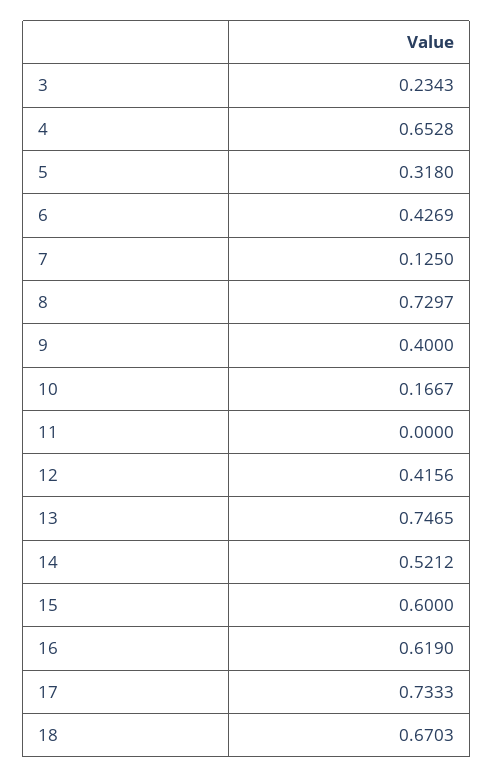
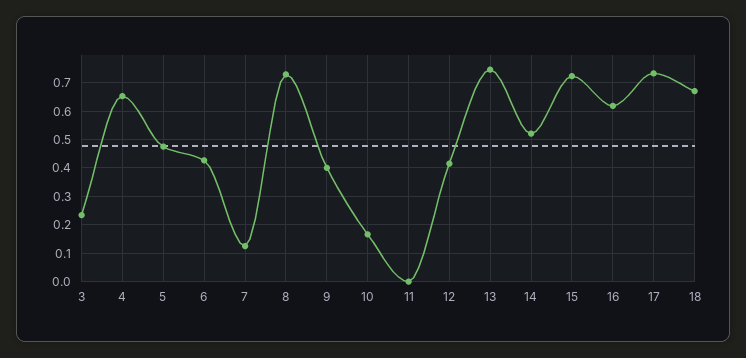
  {
    "3": 0.2343,
    "4": 0.6528,
-   "5": 0.318,
+   "5": 0.475,
    "6": 0.4269,
    "7": 0.125,
    "8": 0.7297,
    "9": 0.4,
    "10": 0.1667,
    "11": 0,
    "12": 0.4156,
    "13": 0.7465,
    "14": 0.5212,
-   "15": 0.6,
+   "15": 0.725,
    "16": 0.619,
    "17": 0.7333,
    "18": 0.6703
  }

